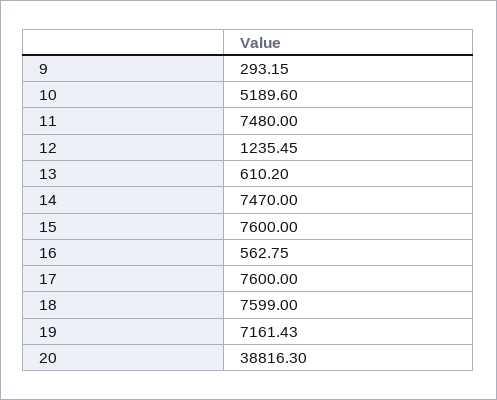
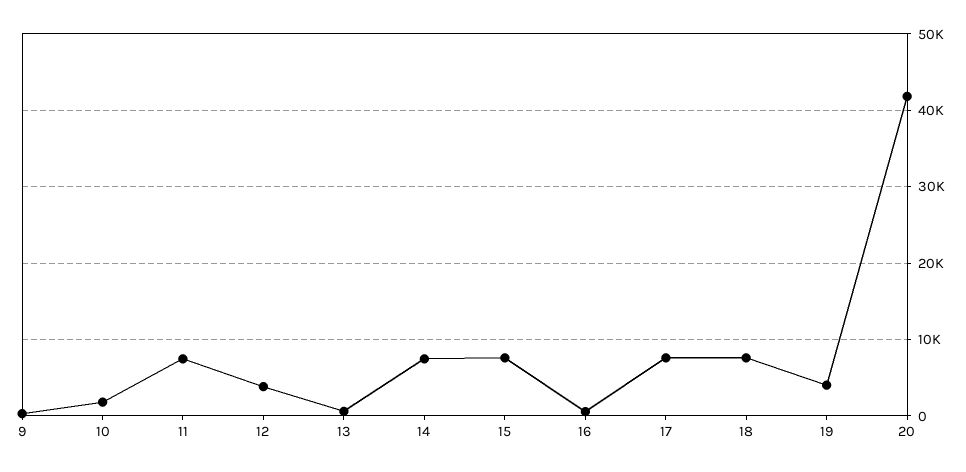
  {
    "9": 293.15,
-   "10": 5189.6,
+   "10": 2000,
    "11": 7480,
-   "12": 1235.45,
+   "12": 4000,
    "13": 610.2,
    "14": 7470,
    "15": 7600,
    "16": 562.75,
    "17": 7600,
    "18": 7599,
-   "19": 7161.43,
+   "19": 4000,
-   "20": 38816.3
+   "20": 42000
  }

